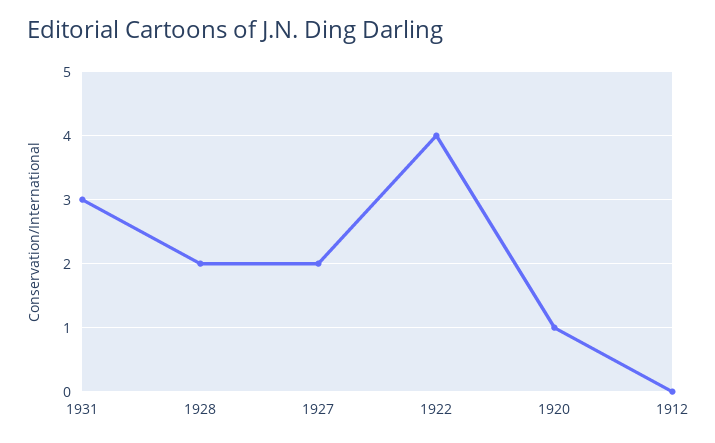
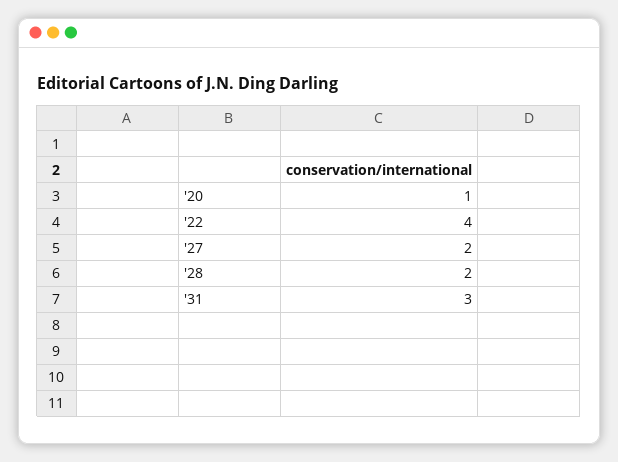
  {
    "1931": 3,
    "1928": 2,
    "1927": 2,
    "1922": 4,
-   "1920": 1,
+   "1920": 1
-   "1912": 0
  }

